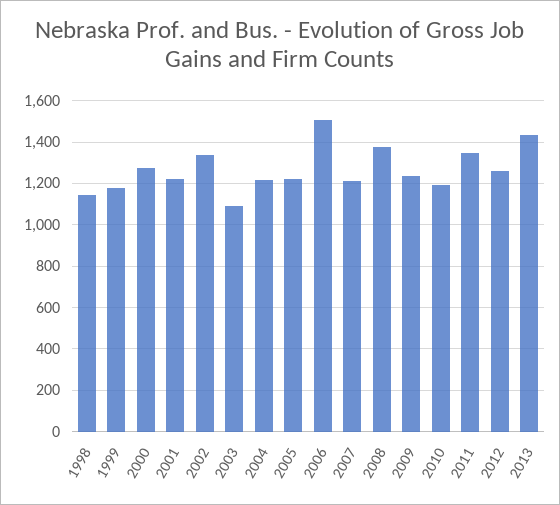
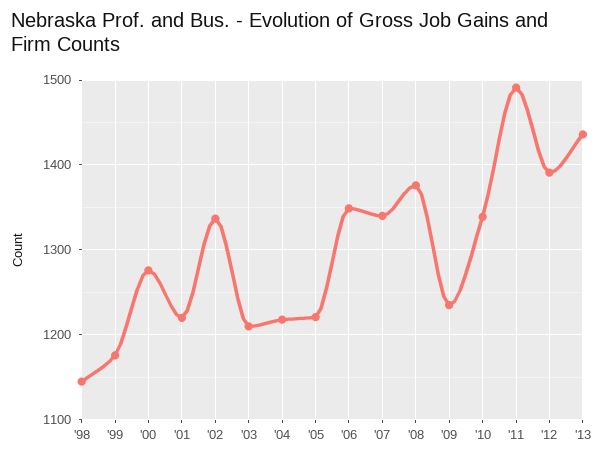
  {
    "1998": 1150,
    "1999": 1180,
    "2000": 1280,
    "2001": 1220,
    "2002": 1340,
-   "2003": 1100,
+   "2003": 1210,
    "2004": 1220,
    "2005": 1220,
-   "2006": 1500,
+   "2006": 1350,
-   "2007": 1200,
+   "2007": 1340,
    "2008": 1380,
    "2009": 1240,
-   "2010": 1200,
+   "2010": 1340,
-   "2011": 1350,
+   "2011": 1490,
-   "2012": 1250,
+   "2012": 1390,
    "2013": 1440
  }

